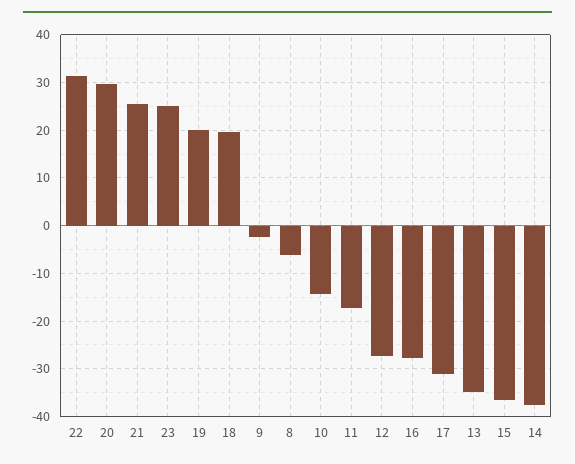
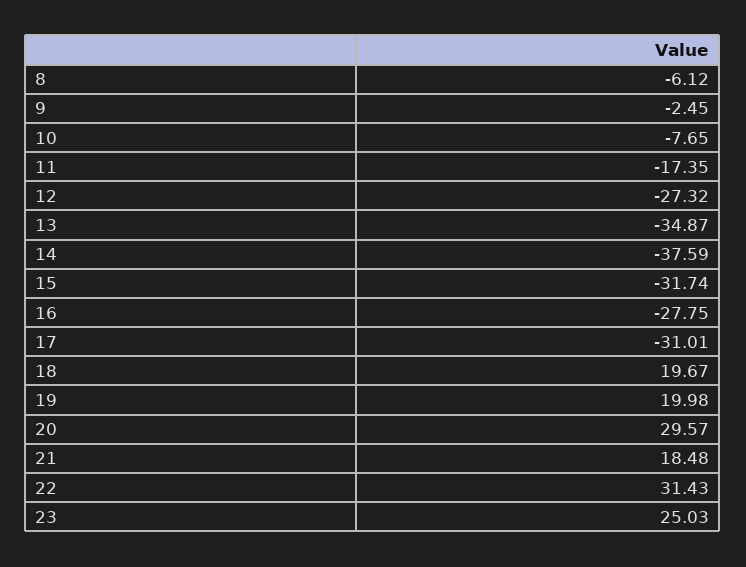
  {
    "22": 31.43,
    "20": 29.57,
-   "21": 26,
+   "21": 18.48,
    "23": 25.03,
    "19": 19.98,
    "18": 19.67,
    "9": -2.45,
    "8": -6.12,
-   "10": -14,
+   "10": -7.65,
    "11": -17.35,
    "12": -27.32,
    "16": -27.75,
    "17": -31.01,
    "13": -34.87,
-   "15": -36,
+   "15": -31.74,
    "14": -37.59
  }

